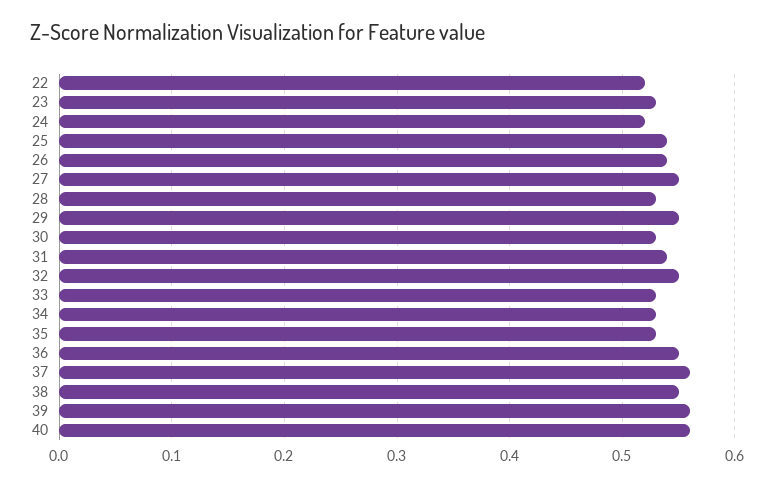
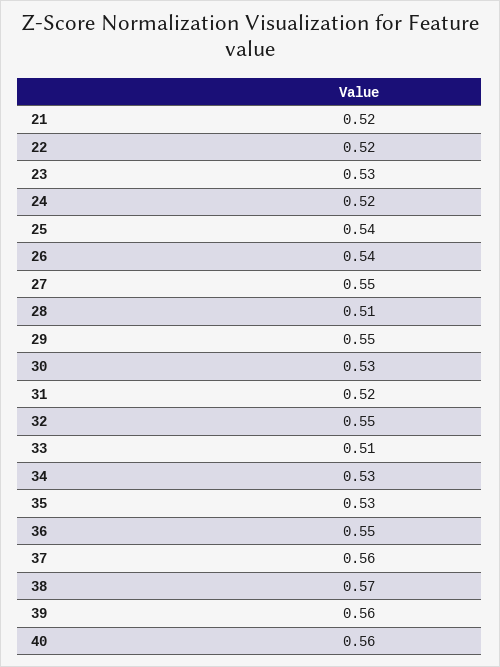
  {
    "22": 0.52,
    "23": 0.53,
    "24": 0.52,
    "25": 0.54,
    "26": 0.54,
    "27": 0.55,
-   "28": 0.53,
+   "28": 0.51,
    "29": 0.55,
    "30": 0.53,
-   "31": 0.54,
+   "31": 0.52,
    "32": 0.55,
-   "33": 0.53,
+   "33": 0.51,
    "34": 0.53,
    "35": 0.53,
    "36": 0.55,
    "37": 0.56,
-   "38": 0.55,
+   "38": 0.57,
    "39": 0.56,
-   "40": 0.56
+   "40": 0.56,
+   "21": 0.52
  }

